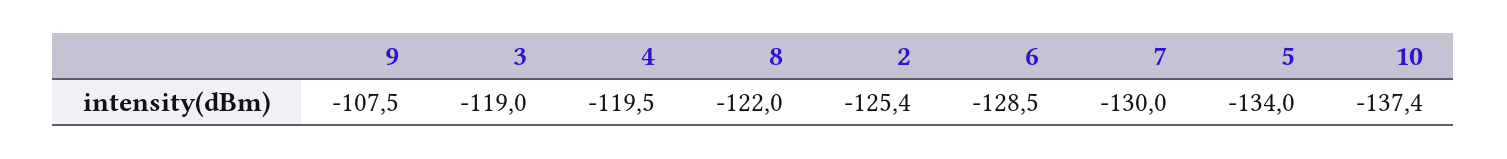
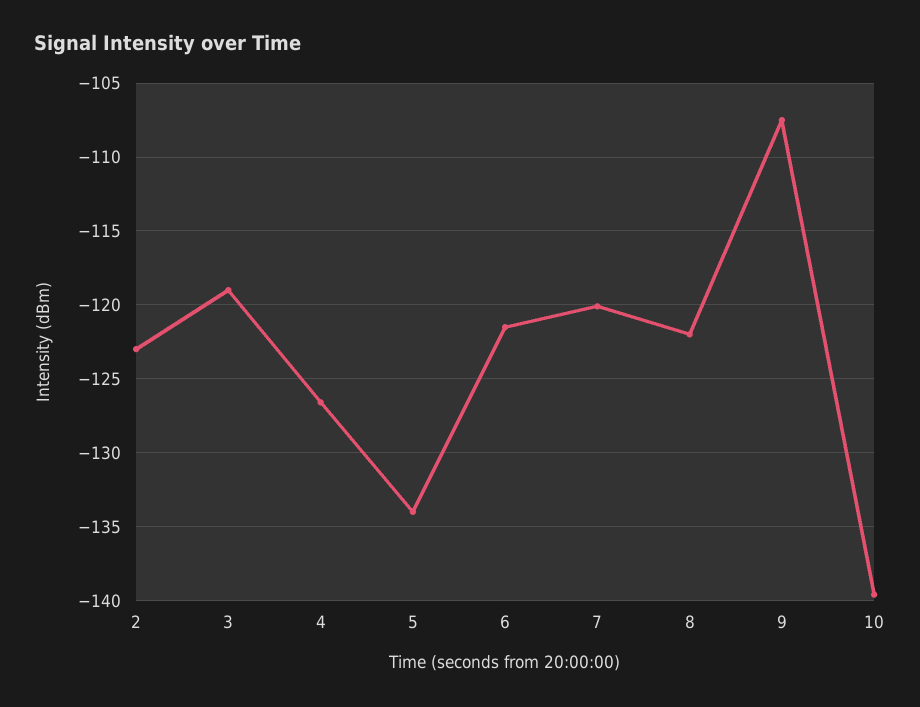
  {
    "9": -107.5,
    "3": -119,
-   "4": -119.5,
+   "4": -126.5,
    "8": -122,
-   "2": -125.4,
+   "2": -123,
-   "6": -128.5,
+   "6": -121.5,
-   "7": -130,
+   "7": -120,
    "5": -134,
-   "10": -137.4
+   "10": -139.5
  }

